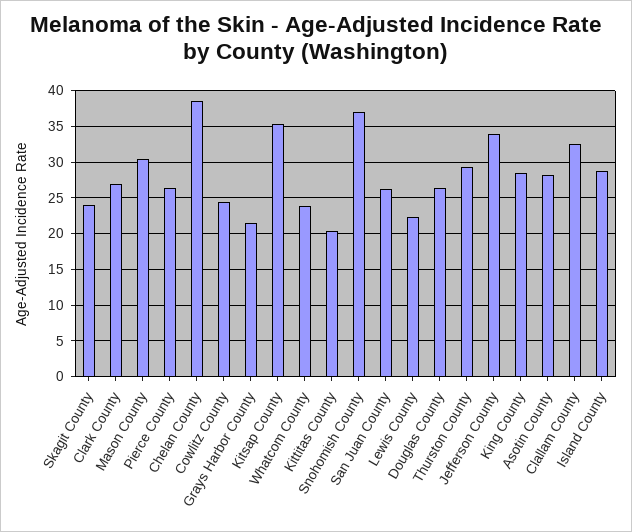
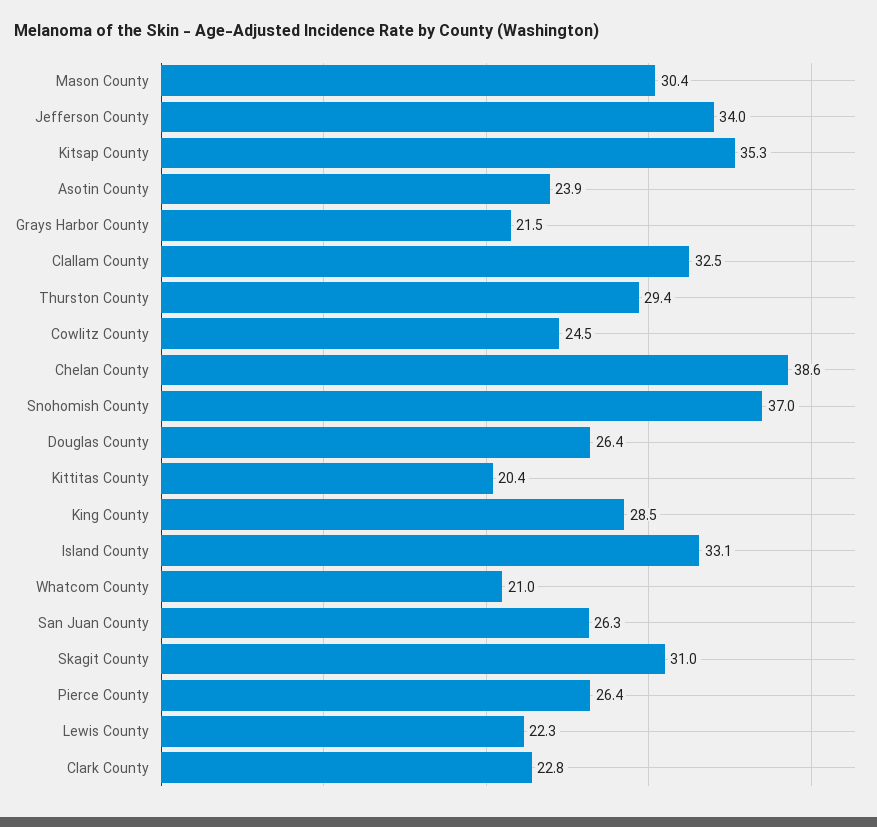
  {
-   "Skagit County": 24,
+   "Skagit County": 31,
-   "Clark County": 27,
+   "Clark County": 22.8,
    "Mason County": 30.4,
    "Pierce County": 26.4,
    "Chelan County": 38.6,
    "Cowlitz County": 24.5,
    "Grays Harbor County": 21.5,
    "Kitsap County": 35.3,
-   "Whatcom County": 24,
+   "Whatcom County": 21,
    "Kittitas County": 20.4,
    "Snohomish County": 37,
    "San Juan County": 26.3,
    "Lewis County": 22.3,
    "Douglas County": 26.4,
    "Thurston County": 29.4,
    "Jefferson County": 34,
    "King County": 28.5,
-   "Asotin County": 28,
+   "Asotin County": 23.9,
    "Clallam County": 32.5,
-   "Island County": 29
+   "Island County": 33.1
  }

